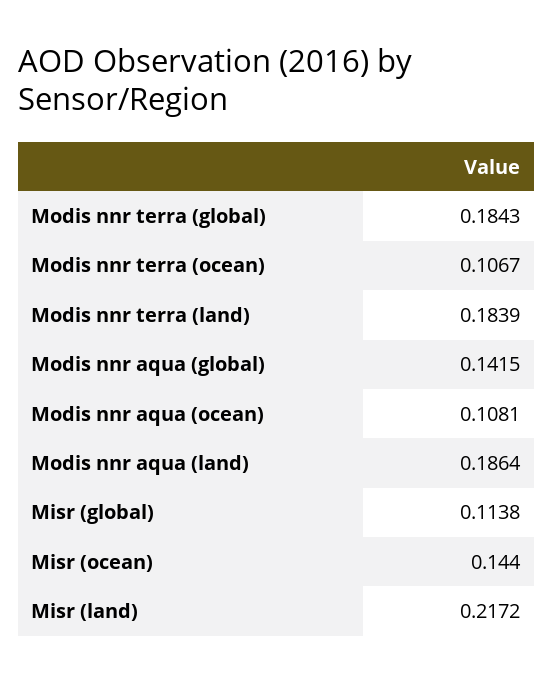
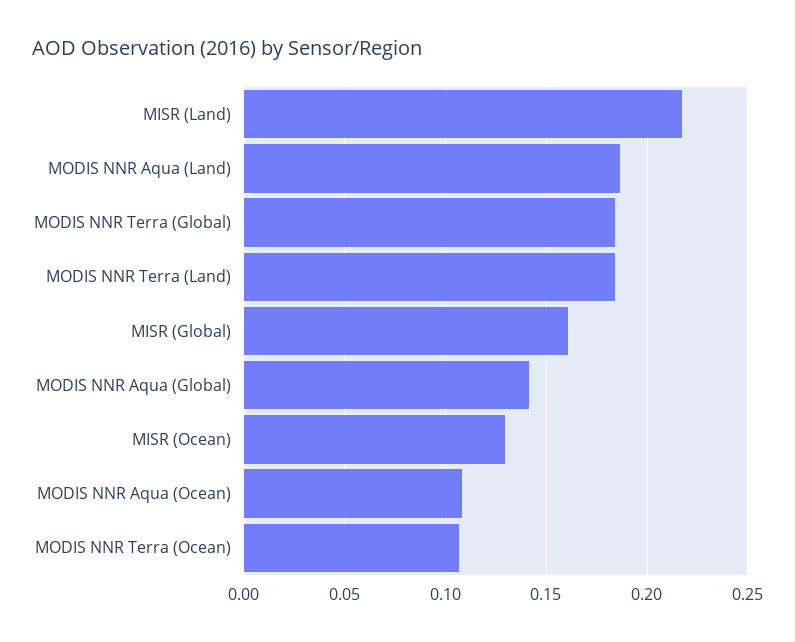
  {
    "Modis nnr terra (global)": 0.1843,
    "Modis nnr terra (ocean)": 0.1067,
    "Modis nnr terra (land)": 0.1839,
    "Modis nnr aqua (global)": 0.1415,
    "Modis nnr aqua (ocean)": 0.1081,
    "Modis nnr aqua (land)": 0.1864,
-   "Misr (global)": 0.1138,
+   "Misr (global)": 0.16,
-   "Misr (ocean)": 0.144,
+   "Misr (ocean)": 0.13,
    "Misr (land)": 0.2172
  }

